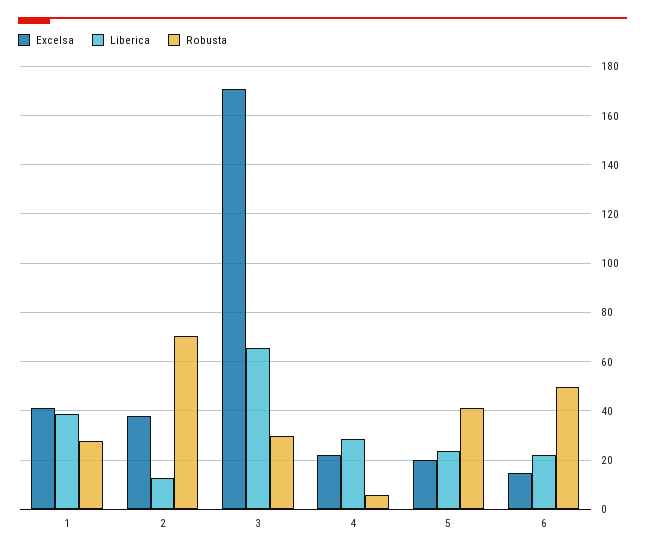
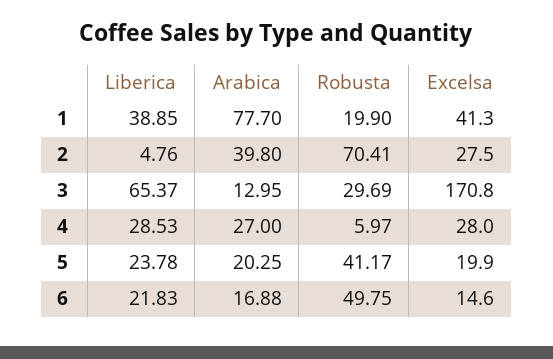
  {
    "Excelsa": {
      "1": 41.3,
-     "2": 37.5,
+     "2": 27.5,
      "3": 170.8,
-     "4": 22.5,
+     "4": 28,
      "5": 19.9,
      "6": 14.6
    },
    "Liberica": {
      "1": 38.85,
-     "2": 12.5,
+     "2": 4.76,
      "3": 65.37,
      "4": 28.53,
      "5": 23.78,
      "6": 21.83
    },
    "Robusta": {
-     "1": 27.5,
+     "1": 19.9,
      "2": 70.41,
      "3": 29.69,
      "4": 5.97,
      "5": 41.17,
      "6": 49.75
-   }
+   },
+   "Arabica": {
+     "1": 77.7,
+     "2": 39.8,
+     "3": 12.95,
+     "4": 27,
+     "5": 20.25,
+     "6": 16.88
+   }
  }

